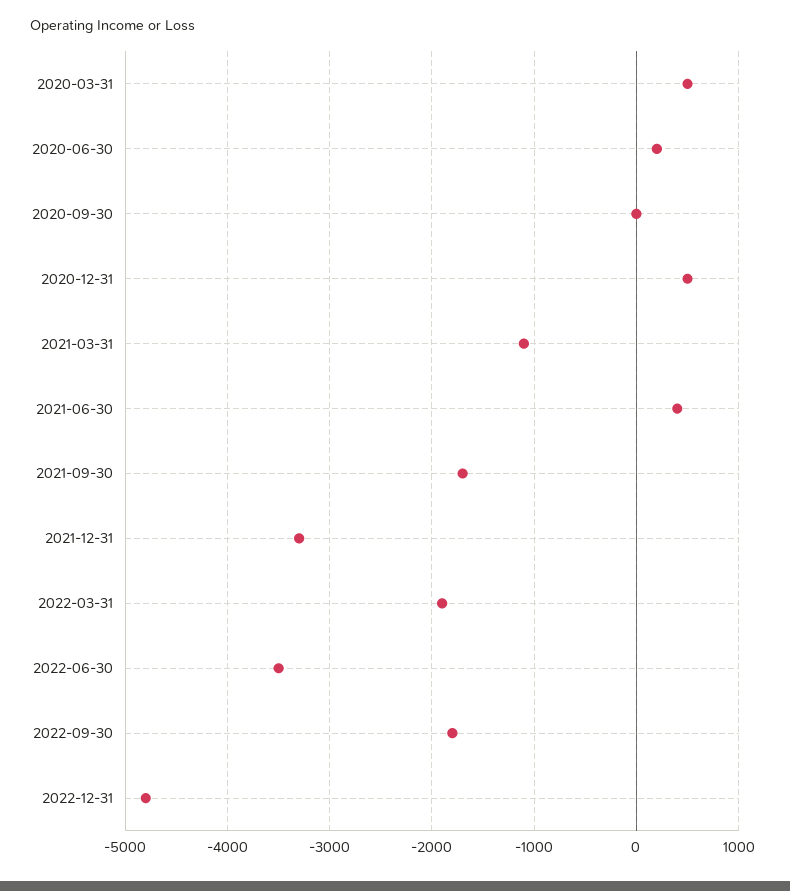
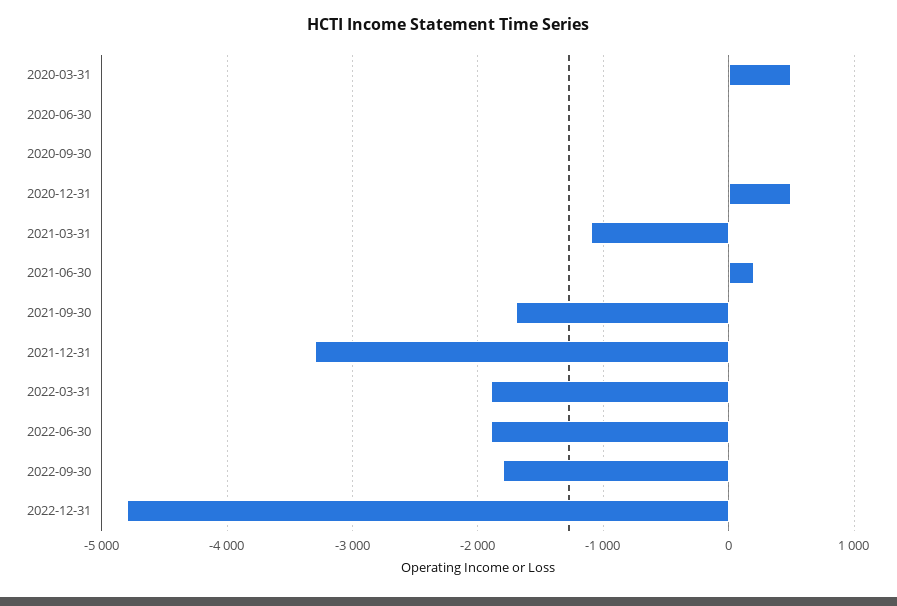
  {
    "2020-03-31": 500,
-   "2020-06-30": 200,
+   "2020-06-30": 0,
    "2020-09-30": 0,
    "2020-12-31": 500,
    "2021-03-31": -1100,
-   "2021-06-30": 400,
+   "2021-06-30": 200,
    "2021-09-30": -1700,
    "2021-12-31": -3300,
    "2022-03-31": -1900,
-   "2022-06-30": -3500,
+   "2022-06-30": -1900,
    "2022-09-30": -1800,
    "2022-12-31": -4800
  }

